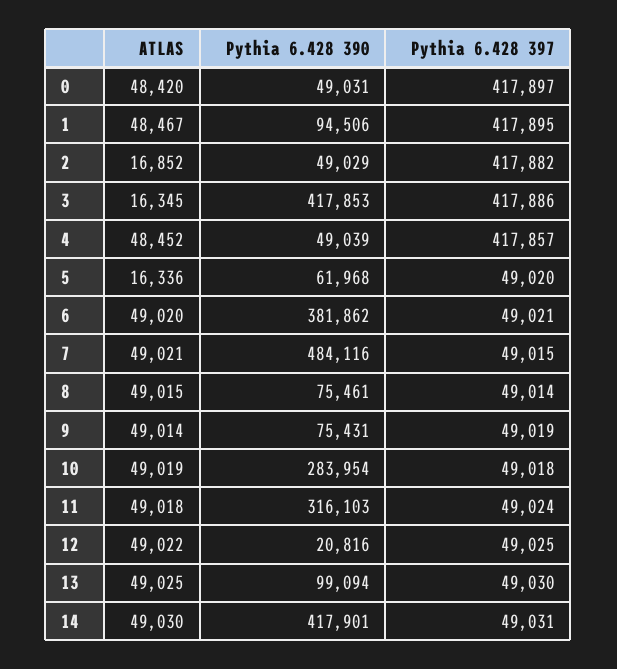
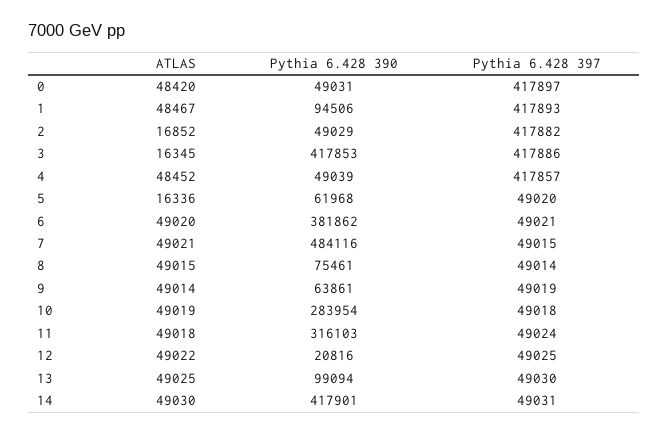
  {
    "ATLAS": {
      "0": 48420,
      "1": 48467,
      "2": 16852,
      "3": 16345,
      "4": 48452,
      "5": 16336,
      "6": 49020,
      "7": 49021,
      "8": 49015,
      "9": 49014,
      "10": 49019,
      "11": 49018,
      "12": 49022,
      "13": 49025,
      "14": 49030
    },
    "Pythia 6.428 390": {
      "0": 49031,
      "1": 94506,
      "2": 49029,
      "3": 417853,
      "4": 49039,
      "5": 61968,
      "6": 381862,
      "7": 484116,
      "8": 75461,
-     "9": 75431,
+     "9": 63861,
      "10": 283954,
      "11": 316103,
      "12": 20816,
      "13": 99094,
      "14": 417901
    },
    "Pythia 6.428 397": {
      "0": 417897,
-     "1": 417895,
+     "1": 417893,
      "2": 417882,
      "3": 417886,
      "4": 417857,
      "5": 49020,
      "6": 49021,
      "7": 49015,
      "8": 49014,
      "9": 49019,
      "10": 49018,
      "11": 49024,
      "12": 49025,
      "13": 49030,
      "14": 49031
    }
  }

